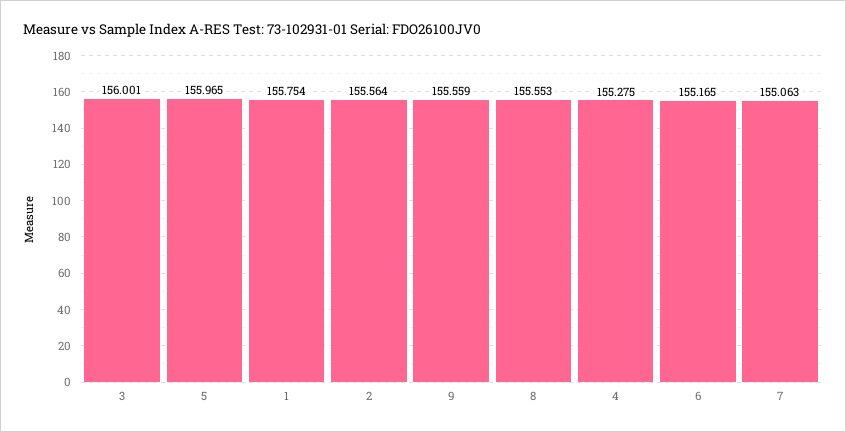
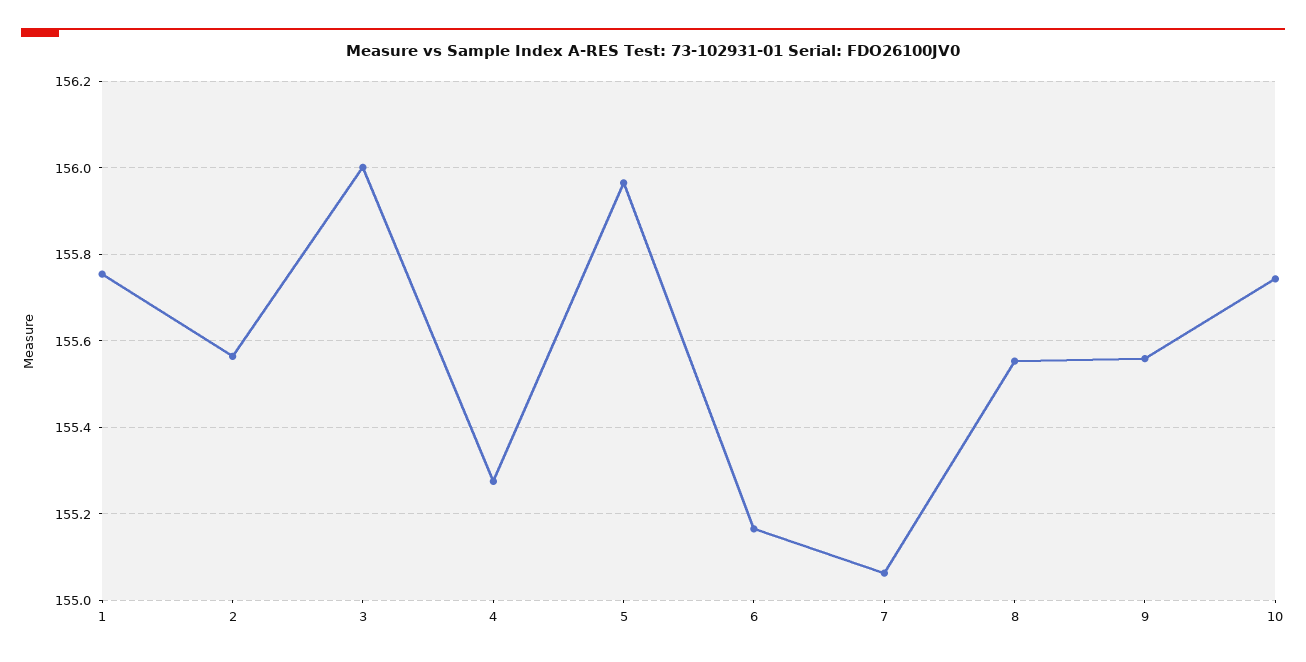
  {
    "3": 156.001,
    "5": 155.965,
    "1": 155.754,
    "2": 155.564,
    "9": 155.559,
    "8": 155.553,
    "4": 155.275,
    "6": 155.165,
-   "7": 155.063
+   "7": 155.063,
+   "10": 155.74
  }

